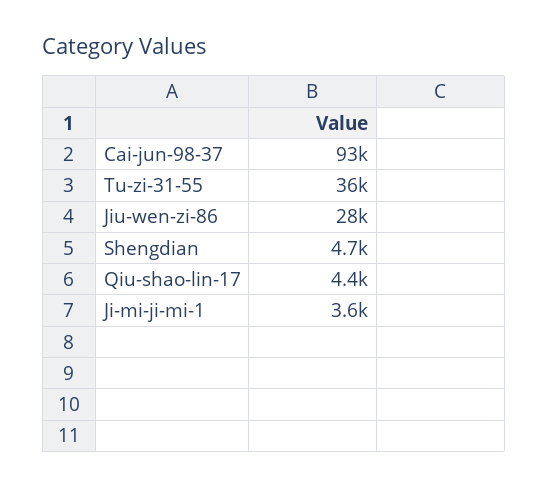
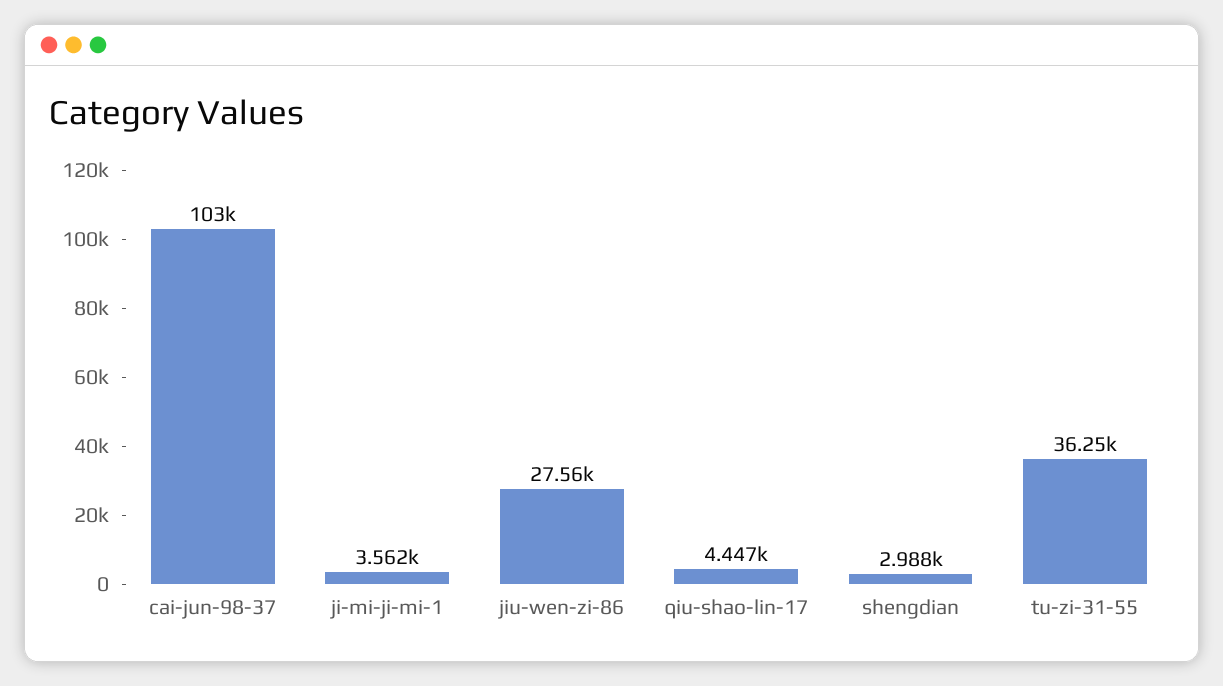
  {
-   "Cai-jun-98-37": 93000,
+   "Cai-jun-98-37": 103000,
    "Tu-zi-31-55": 36250,
    "Jiu-wen-zi-86": 27560,
-   "Shengdian": 4700,
+   "Shengdian": 2988,
    "Qiu-shao-lin-17": 4447,
    "Ji-mi-ji-mi-1": 3562
  }

